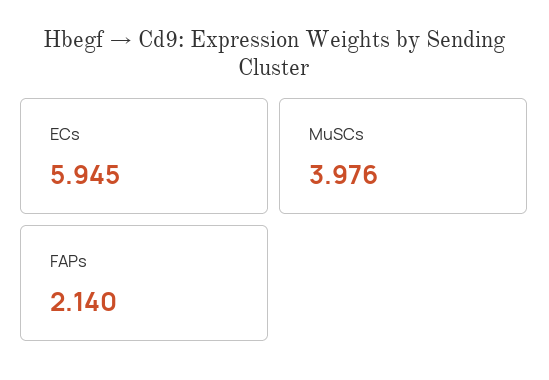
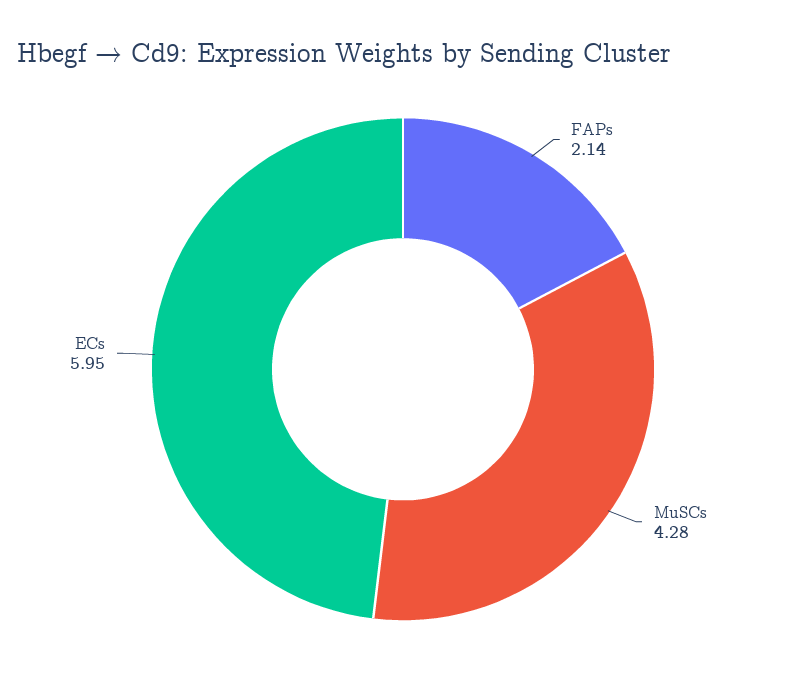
  {
    "ECs": 5.945,
-   "MuSCs": 3.976,
+   "MuSCs": 4.28,
    "FAPs": 2.14
  }

